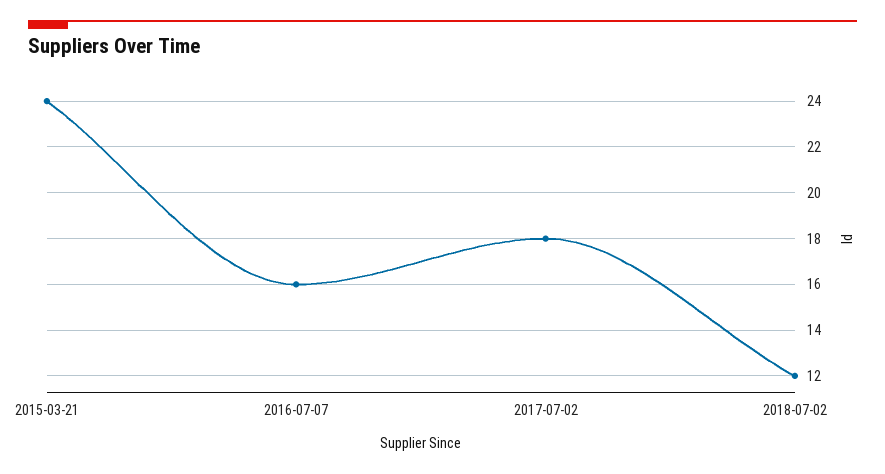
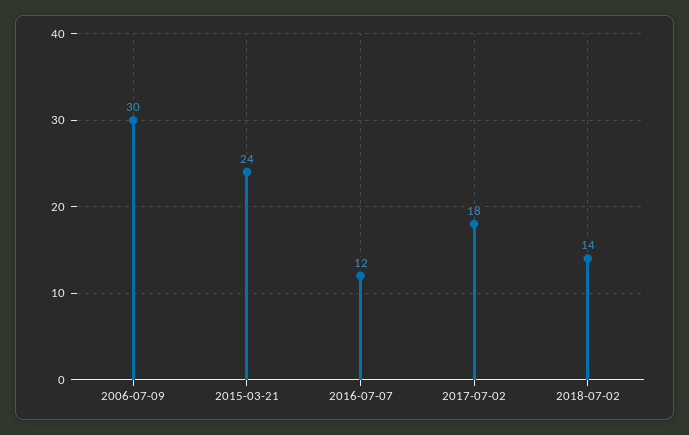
  {
    "2015-03-21": 24,
-   "2016-07-07": 16,
+   "2016-07-07": 12,
    "2017-07-02": 18,
-   "2018-07-02": 12
+   "2018-07-02": 14,
+   "2006-07-09": 30
  }

